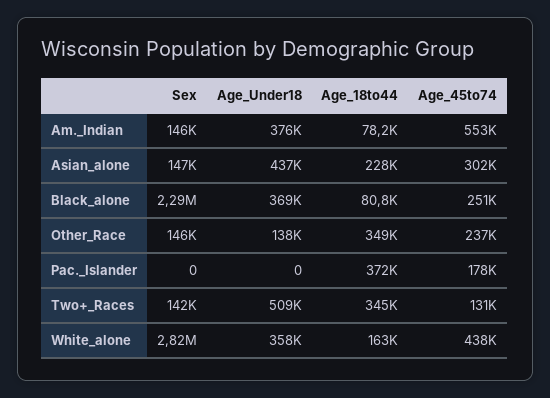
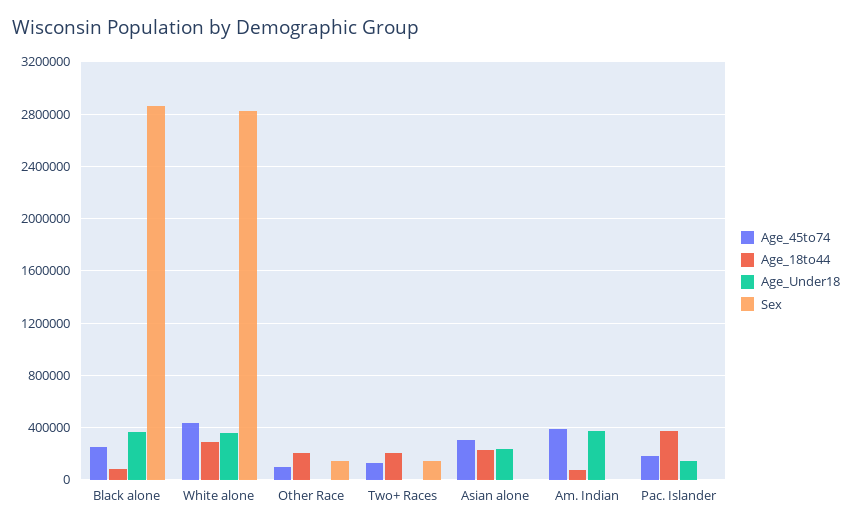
  {
    "Sex": {
-     "Am._Indian": 146000,
+     "Am._Indian": 0,
-     "Asian_alone": 147000,
+     "Asian_alone": 0,
-     "Black_alone": 2290000,
+     "Black_alone": 2850000,
      "Other_Race": 146000,
      "Pac._Islander": 0,
      "Two+_Races": 142000,
      "White_alone": 2820000
    },
    "Age_Under18": {
      "Am._Indian": 376000,
-     "Asian_alone": 437000,
+     "Asian_alone": 250000,
      "Black_alone": 369000,
-     "Other_Race": 138000,
+     "Other_Race": 0,
-     "Pac._Islander": 0,
+     "Pac._Islander": 150000,
-     "Two+_Races": 509000,
+     "Two+_Races": 0,
      "White_alone": 358000
    },
    "Age_18to44": {
      "Am._Indian": 78200,
      "Asian_alone": 228000,
      "Black_alone": 80800,
-     "Other_Race": 349000,
+     "Other_Race": 200000,
      "Pac._Islander": 372000,
-     "Two+_Races": 345000,
+     "Two+_Races": 200000,
-     "White_alone": 163000
+     "White_alone": 300000
    },
    "Age_45to74": {
-     "Am._Indian": 553000,
+     "Am._Indian": 400000,
      "Asian_alone": 302000,
      "Black_alone": 251000,
-     "Other_Race": 237000,
+     "Other_Race": 100000,
      "Pac._Islander": 178000,
      "Two+_Races": 131000,
      "White_alone": 438000
    }
  }

